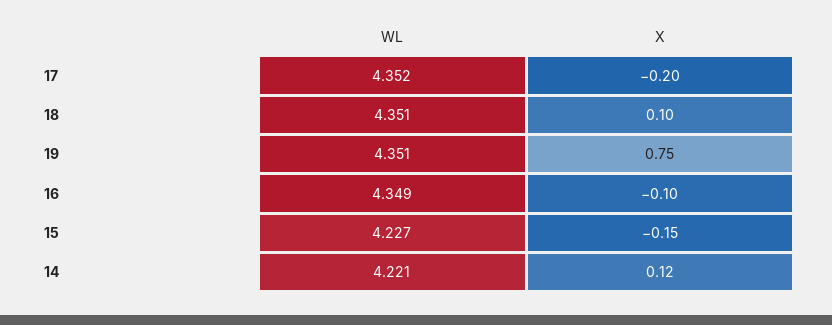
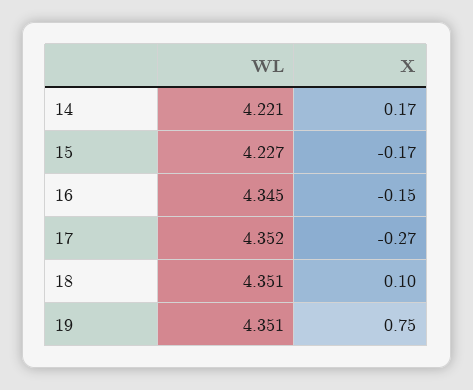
  {
    "WL": {
      "17": 4.352,
      "18": 4.351,
      "19": 4.351,
-     "16": 4.349,
+     "16": 4.345,
      "15": 4.227,
      "14": 4.221
    },
    "X": {
-     "17": -0.2,
+     "17": -0.27,
      "18": 0.1,
      "19": 0.75,
-     "16": -0.1,
+     "16": -0.15,
-     "15": -0.15,
+     "15": -0.17,
-     "14": 0.12
+     "14": 0.17
    }
  }

